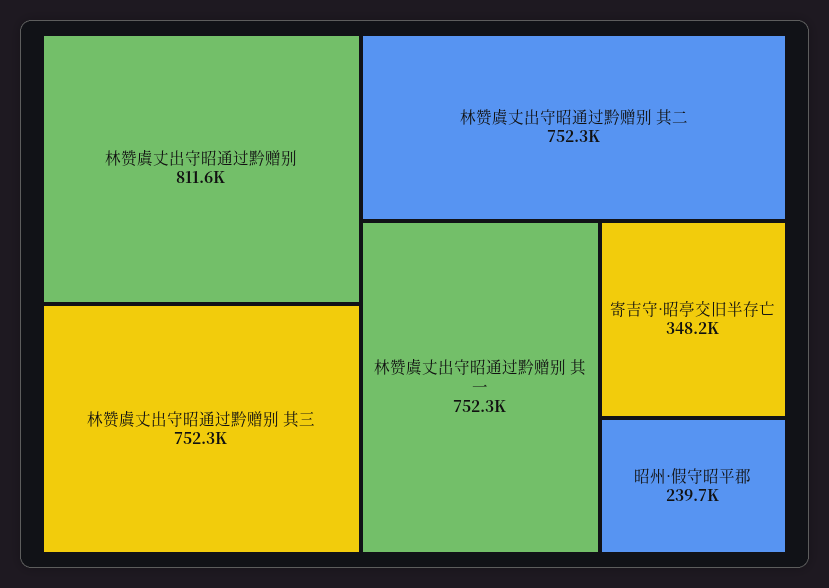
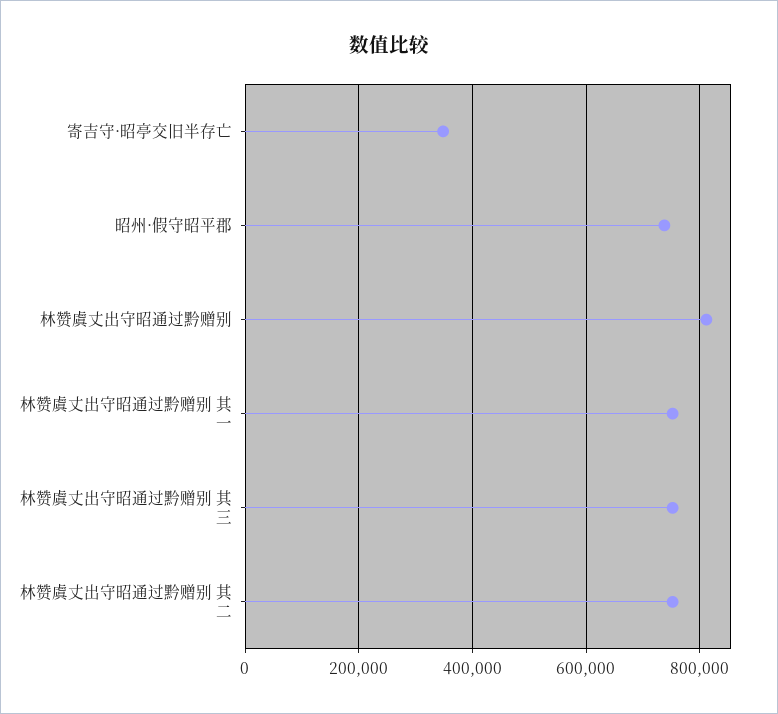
  {
    "林赞虞丈出守昭通过黔赠别": 811600,
    "林赞虞丈出守昭通过黔赠别 其三": 752300,
    "林赞虞丈出守昭通过黔赠别 其二": 752300,
    "林赞虞丈出守昭通过黔赠别 其一": 752300,
    "寄吉守·昭亭交旧半存亡": 348200,
-   "昭州·假守昭平郡": 239700
+   "昭州·假守昭平郡": 740000
  }

